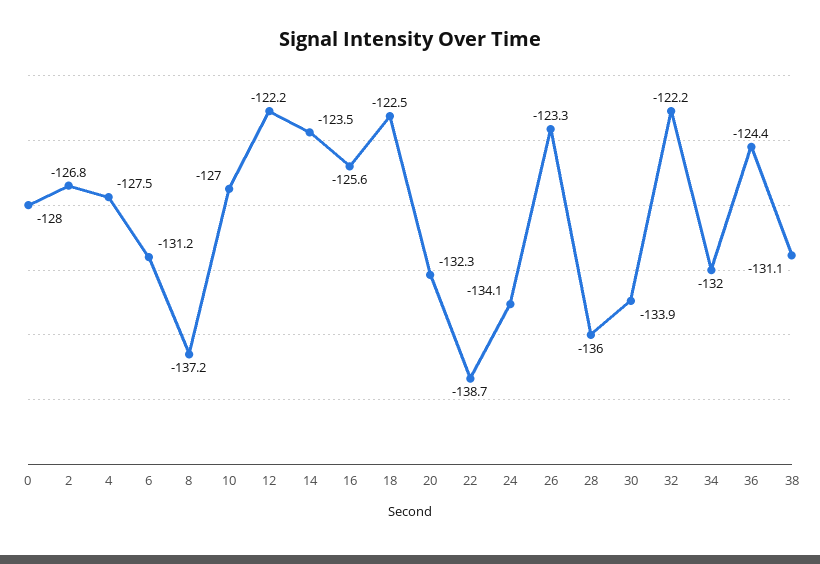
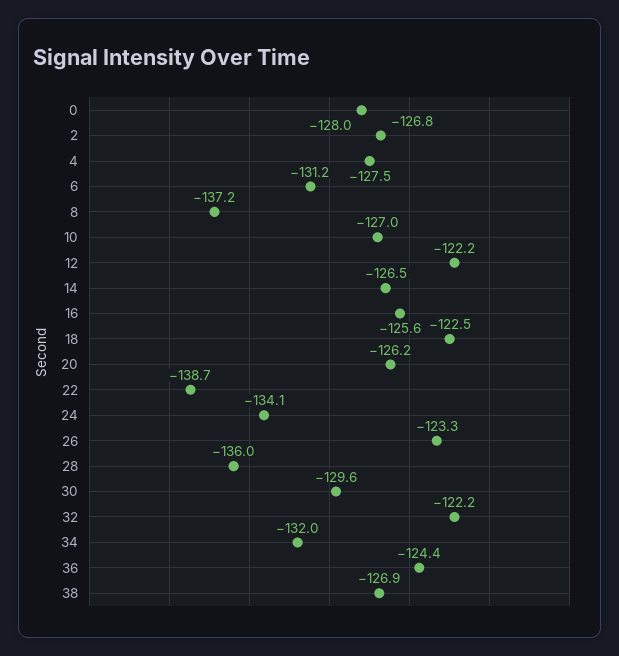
  {
    "0": -128,
    "2": -126.8,
    "4": -127.5,
    "6": -131.2,
    "8": -137.2,
    "10": -127,
    "12": -122.2,
-   "14": -123.5,
+   "14": -126.5,
    "16": -125.6,
    "18": -122.5,
-   "20": -132.3,
+   "20": -126.2,
    "22": -138.7,
    "24": -134.1,
    "26": -123.3,
    "28": -136,
-   "30": -133.9,
+   "30": -129.6,
    "32": -122.2,
    "34": -132,
    "36": -124.4,
-   "38": -131.1
+   "38": -126.9
  }

